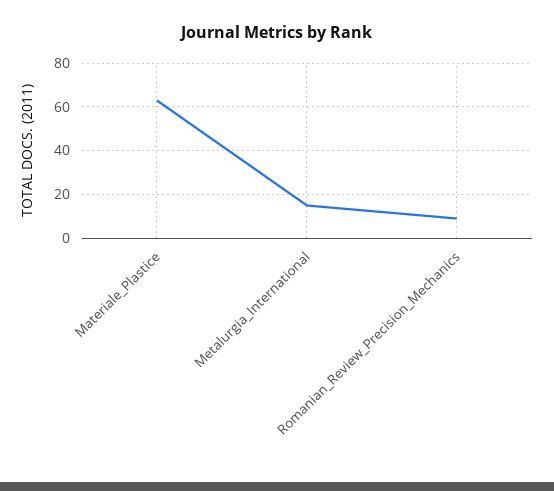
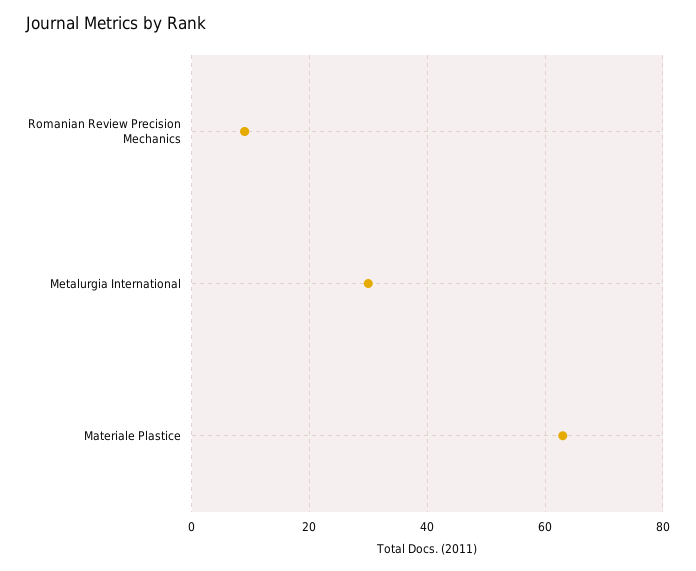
  {
    "Materiale_Plastice": 65,
-   "Metalurgia_International": 15,
+   "Metalurgia_International": 30,
    "Romanian_Review_Precision_Mechanics": 10
  }

